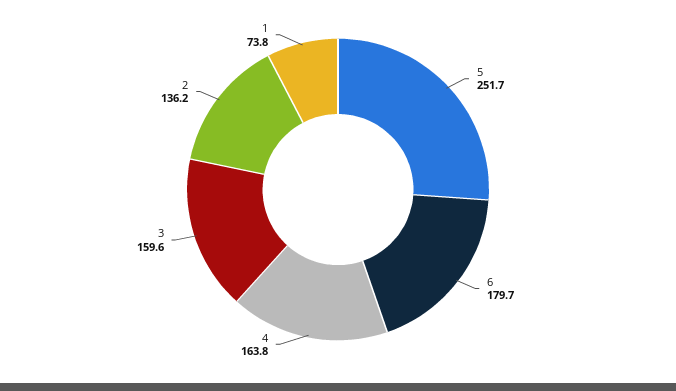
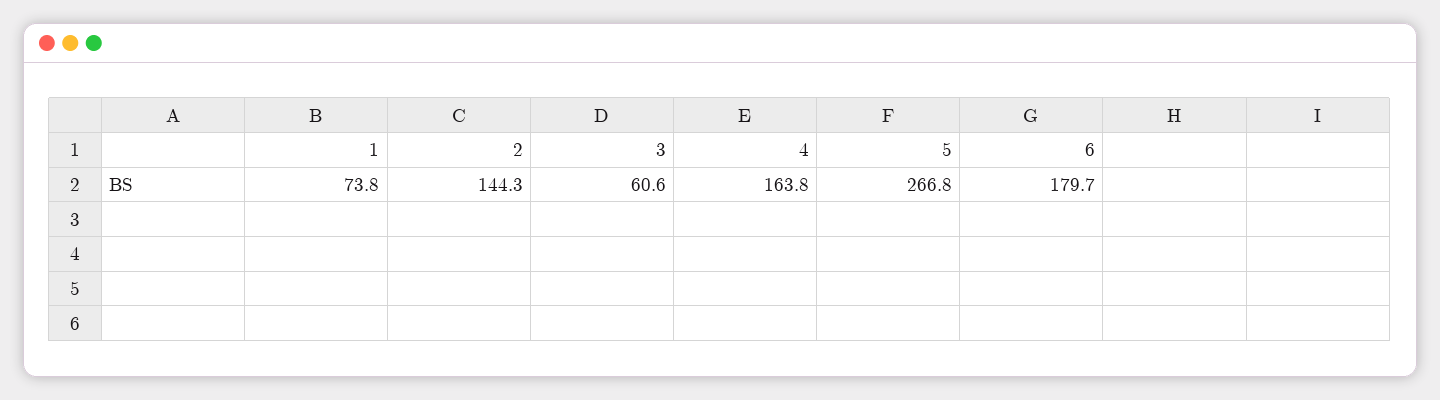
  {
-   "5": 251.7,
+   "5": 266.8,
    "6": 179.7,
    "4": 163.8,
-   "3": 159.6,
+   "3": 60.6,
-   "2": 136.2,
+   "2": 144.3,
    "1": 73.8
  }

